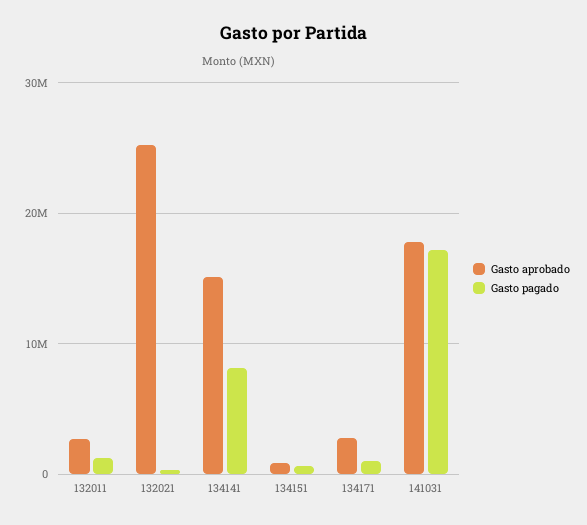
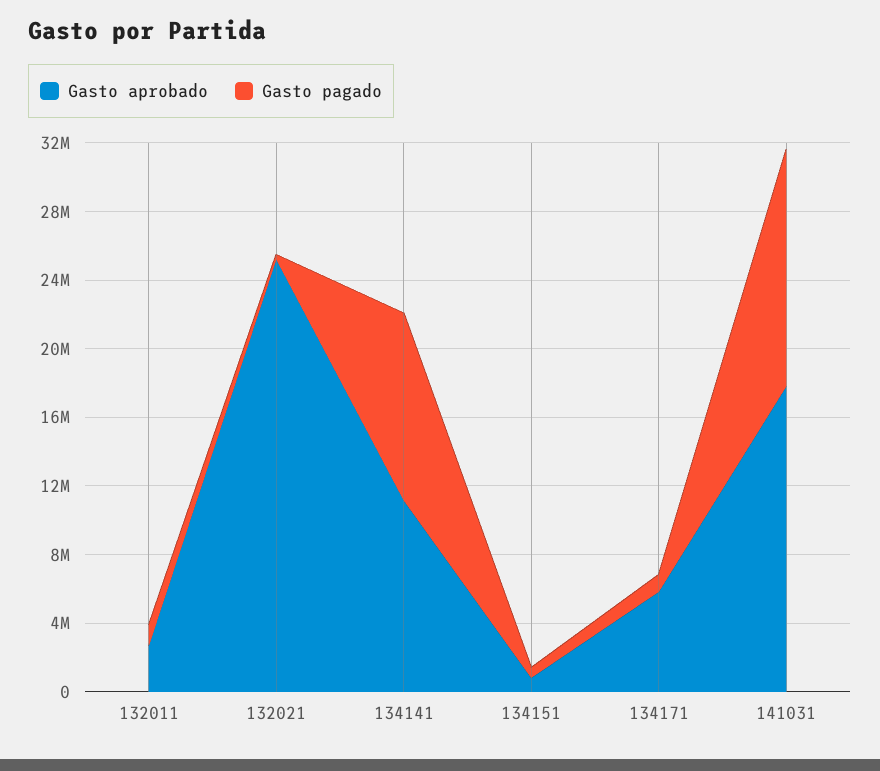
  {
    "Gasto aprobado": {
      "132011": 3000000,
      "132021": 25000000,
-     "134141": 15000000,
+     "134141": 11000000,
      "134151": 1000000,
-     "134171": 3000000,
+     "134171": 6000000,
      "141031": 18000000
    },
    "Gasto pagado": {
      "132011": 1000000,
      "132021": 0,
-     "134141": 8000000,
+     "134141": 11000000,
      "134151": 1000000,
      "134171": 1000000,
-     "141031": 17000000
+     "141031": 14000000
    }
  }

